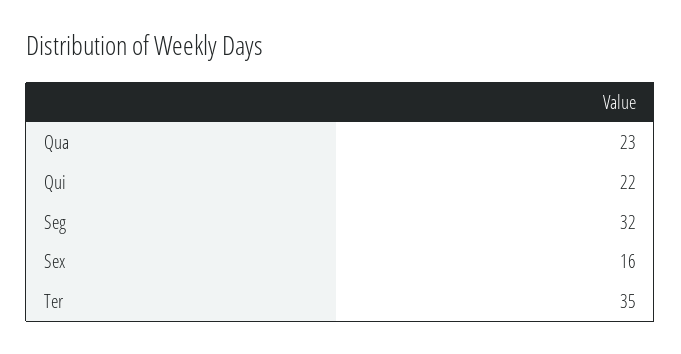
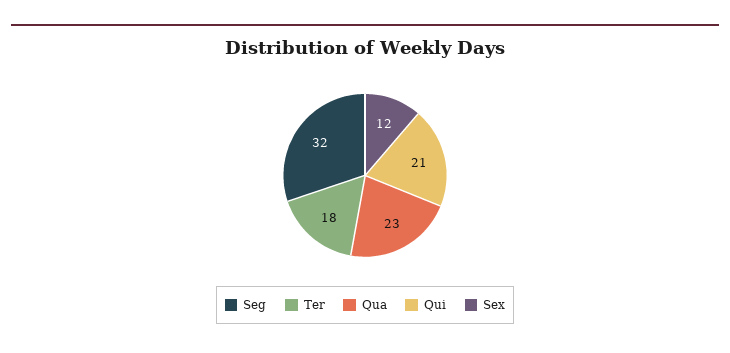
  {
    "Qua": 23,
-   "Qui": 22,
+   "Qui": 21,
    "Seg": 32,
-   "Sex": 16,
+   "Sex": 12,
-   "Ter": 35
+   "Ter": 18
  }

